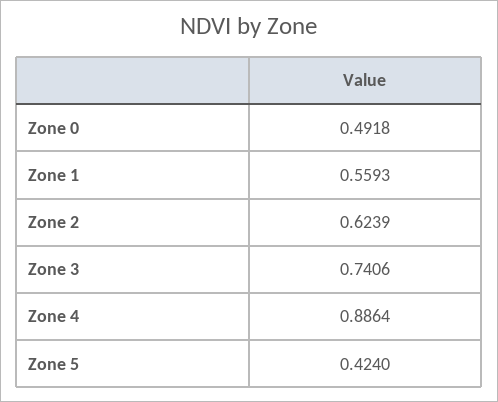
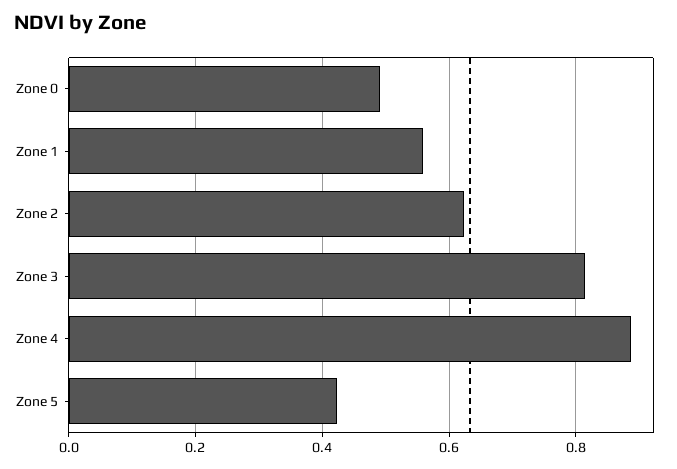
  {
    "Zone 0": 0.4918,
    "Zone 1": 0.5593,
    "Zone 2": 0.6239,
-   "Zone 3": 0.7406,
+   "Zone 3": 0.82,
    "Zone 4": 0.8864,
    "Zone 5": 0.424
  }

